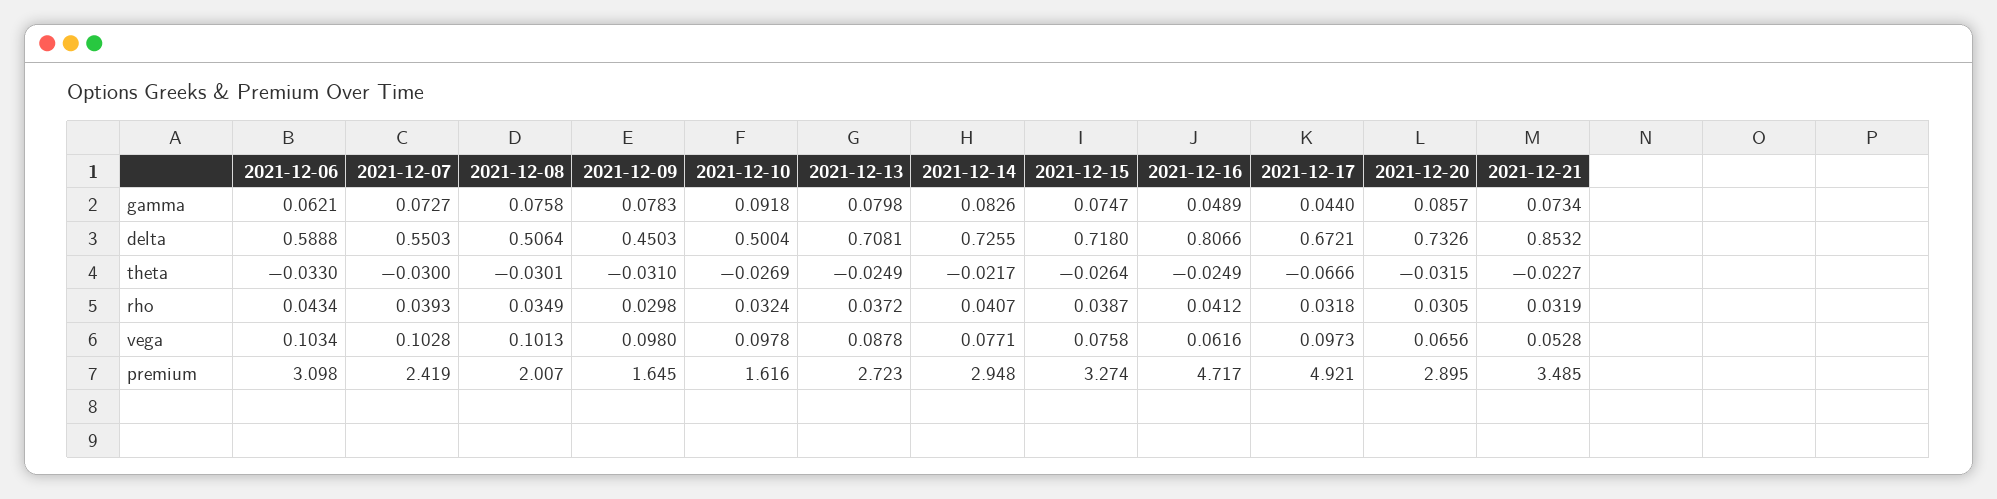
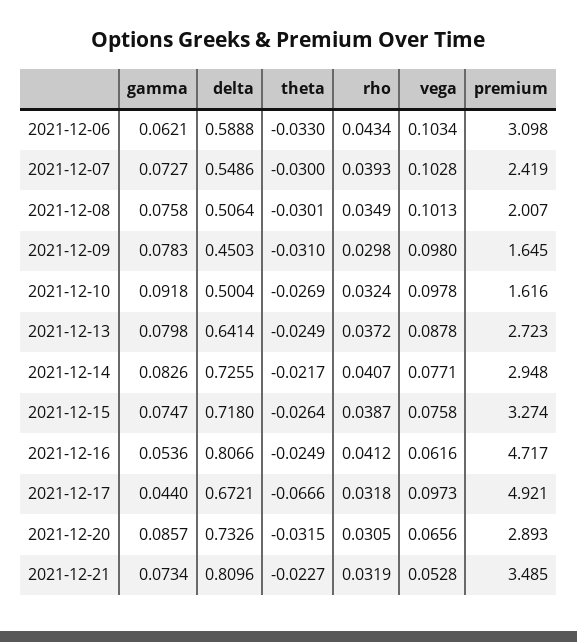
  {
    "2021-12-06": {
      "gamma": 0.0621,
      "delta": 0.5888,
      "theta": -0.033,
      "rho": 0.0434,
      "vega": 0.1034,
      "premium": 3.098
    },
    "2021-12-07": {
      "gamma": 0.0727,
-     "delta": 0.5503,
+     "delta": 0.5486,
      "theta": -0.03,
      "rho": 0.0393,
      "vega": 0.1028,
      "premium": 2.419
    },
    "2021-12-08": {
      "gamma": 0.0758,
      "delta": 0.5064,
      "theta": -0.0301,
      "rho": 0.0349,
      "vega": 0.1013,
      "premium": 2.007
    },
    "2021-12-09": {
      "gamma": 0.0783,
      "delta": 0.4503,
      "theta": -0.031,
      "rho": 0.0298,
      "vega": 0.098,
      "premium": 1.645
    },
    "2021-12-10": {
      "gamma": 0.0918,
      "delta": 0.5004,
      "theta": -0.0269,
      "rho": 0.0324,
      "vega": 0.0978,
      "premium": 1.616
    },
    "2021-12-13": {
      "gamma": 0.0798,
-     "delta": 0.7081,
+     "delta": 0.6414,
      "theta": -0.0249,
      "rho": 0.0372,
      "vega": 0.0878,
      "premium": 2.723
    },
    "2021-12-14": {
      "gamma": 0.0826,
      "delta": 0.7255,
      "theta": -0.0217,
      "rho": 0.0407,
      "vega": 0.0771,
      "premium": 2.948
    },
    "2021-12-15": {
      "gamma": 0.0747,
      "delta": 0.718,
      "theta": -0.0264,
      "rho": 0.0387,
      "vega": 0.0758,
      "premium": 3.274
    },
    "2021-12-16": {
-     "gamma": 0.0489,
+     "gamma": 0.0536,
      "delta": 0.8066,
      "theta": -0.0249,
      "rho": 0.0412,
      "vega": 0.0616,
      "premium": 4.717
    },
    "2021-12-17": {
      "gamma": 0.044,
      "delta": 0.6721,
      "theta": -0.0666,
      "rho": 0.0318,
      "vega": 0.0973,
      "premium": 4.921
    },
    "2021-12-20": {
      "gamma": 0.0857,
      "delta": 0.7326,
      "theta": -0.0315,
      "rho": 0.0305,
      "vega": 0.0656,
-     "premium": 2.895
+     "premium": 2.893
    },
    "2021-12-21": {
      "gamma": 0.0734,
-     "delta": 0.8532,
+     "delta": 0.8096,
      "theta": -0.0227,
      "rho": 0.0319,
      "vega": 0.0528,
      "premium": 3.485
    }
  }

